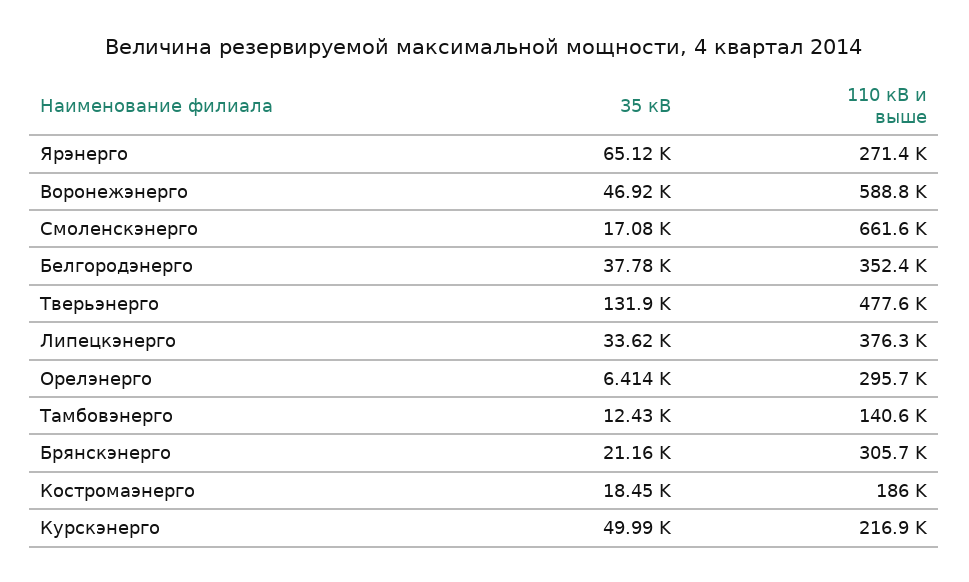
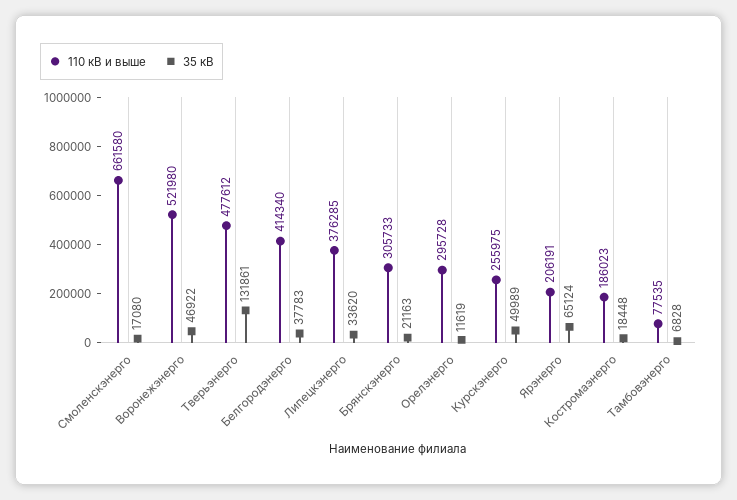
  {
    "35 кВ": {
      "Ярэнерго": 65124,
      "Воронежэнерго": 46922,
      "Смоленскэнерго": 17080,
      "Белгородэнерго": 37783,
      "Тверьэнерго": 131861,
      "Липецкэнерго": 33620,
-     "Орелэнерго": 6414,
+     "Орелэнерго": 11619,
-     "Тамбовэнерго": 12430,
+     "Тамбовэнерго": 6828,
      "Брянскэнерго": 21163,
      "Костромаэнерго": 18448,
      "Курскэнерго": 49989
    },
    "110 кВ и выше": {
-     "Ярэнерго": 271400,
+     "Ярэнерго": 206191,
-     "Воронежэнерго": 588800,
+     "Воронежэнерго": 521980,
      "Смоленскэнерго": 661580,
-     "Белгородэнерго": 352400,
+     "Белгородэнерго": 414340,
      "Тверьэнерго": 477612,
      "Липецкэнерго": 376285,
      "Орелэнерго": 295728,
-     "Тамбовэнерго": 140600,
+     "Тамбовэнерго": 77535,
      "Брянскэнерго": 305733,
      "Костромаэнерго": 186023,
-     "Курскэнерго": 216900
+     "Курскэнерго": 255975
    }
  }

